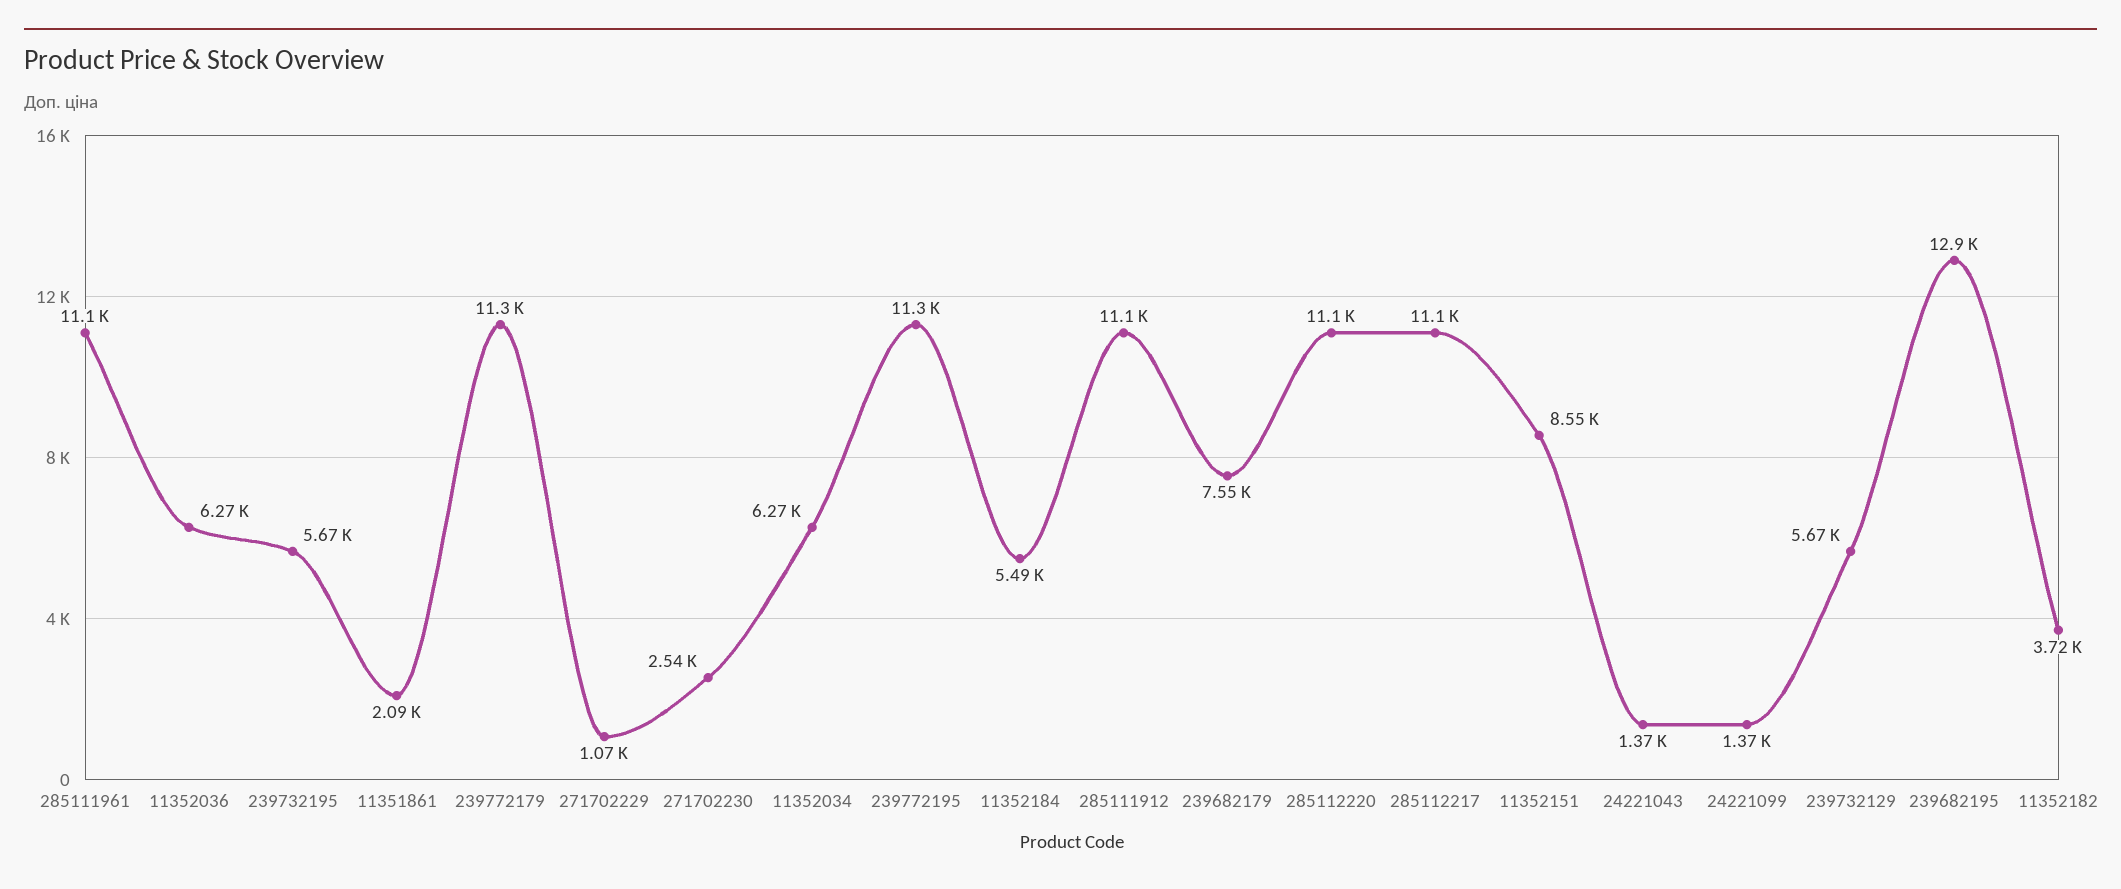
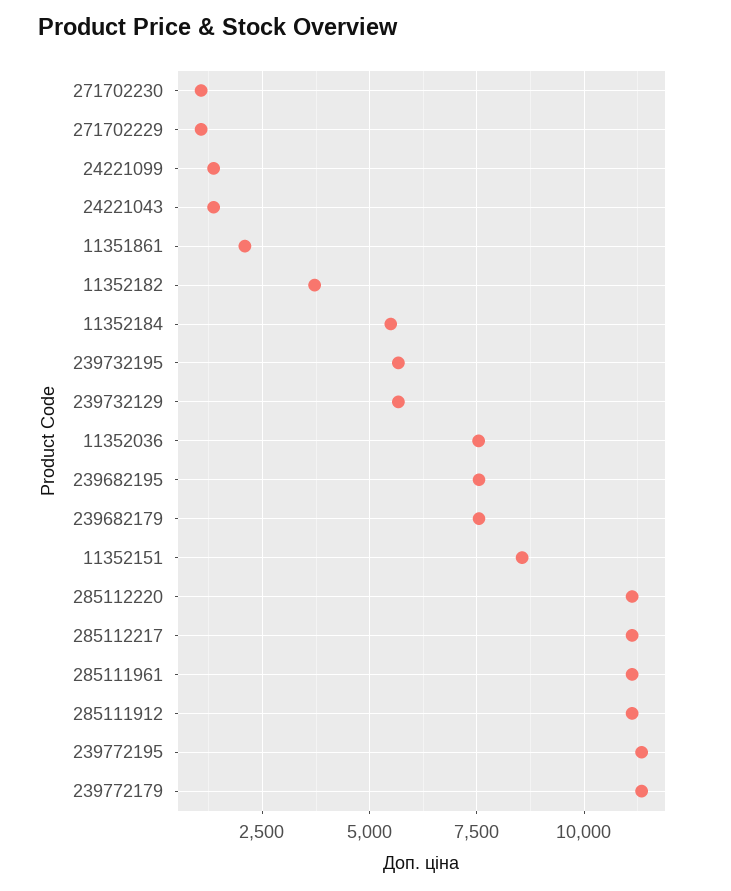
  {
    "285111961": 11100,
-   "11352036": 6270,
+   "11352036": 7500,
    "239732195": 5670,
    "11351861": 2090,
    "239772179": 11300,
    "271702229": 1070,
-   "271702230": 2540,
+   "271702230": 1000,
-   "11352034": 6270,
    "239772195": 11300,
    "11352184": 5490,
    "285111912": 11100,
    "239682179": 7550,
    "285112220": 11100,
    "285112217": 11100,
    "11352151": 8550,
    "24221043": 1370,
    "24221099": 1370,
    "239732129": 5670,
-   "239682195": 12900,
+   "239682195": 7500,
    "11352182": 3720
  }

